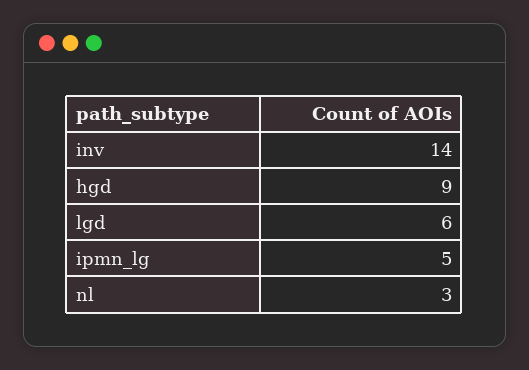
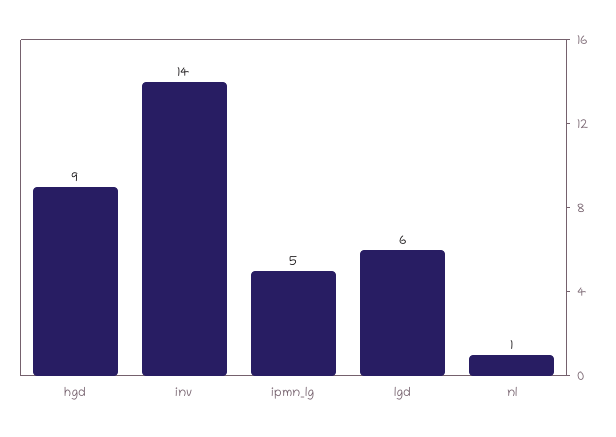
  {
    "inv": 14,
    "hgd": 9,
    "lgd": 6,
    "ipmn_lg": 5,
-   "nl": 3
+   "nl": 1
  }

